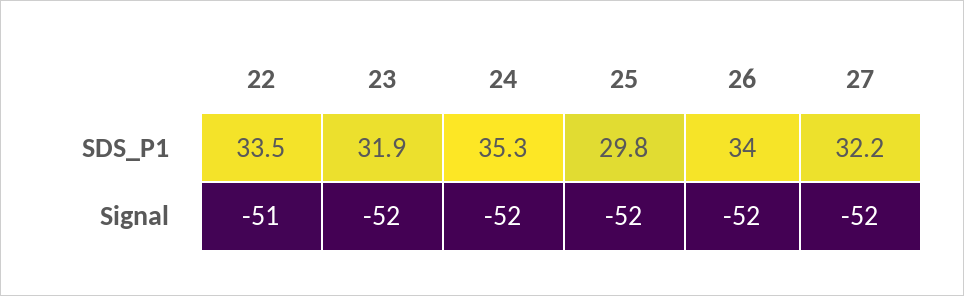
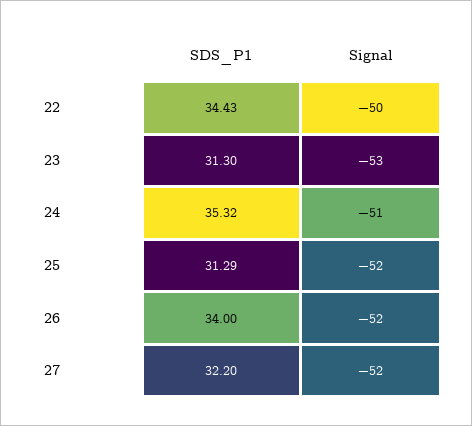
  {
    "22": {
-     "SDS_P1": 33.5,
+     "SDS_P1": 34.43,
-     "Signal": -51
+     "Signal": -50
    },
    "23": {
-     "SDS_P1": 31.9,
+     "SDS_P1": 31.3,
-     "Signal": -52
+     "Signal": -53
    },
    "24": {
      "SDS_P1": 35.32,
-     "Signal": -52
+     "Signal": -51
    },
    "25": {
-     "SDS_P1": 29.8,
+     "SDS_P1": 31.29,
      "Signal": -52
    },
    "26": {
      "SDS_P1": 34,
      "Signal": -52
    },
    "27": {
      "SDS_P1": 32.2,
      "Signal": -52
    }
  }

